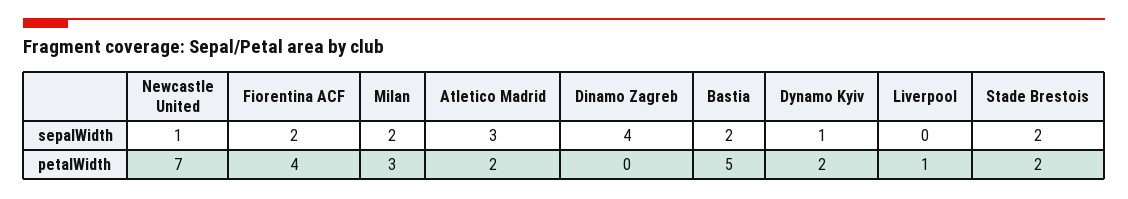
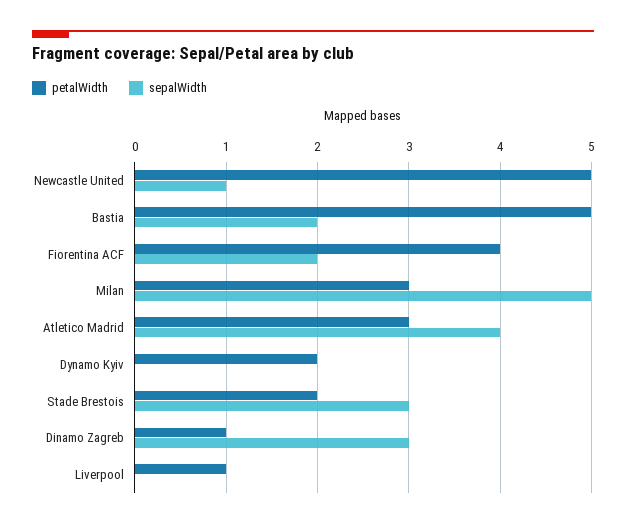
  {
    "sepalWidth": {
      "Newcastle United": 1,
      "Fiorentina ACF": 2,
-     "Milan": 2,
+     "Milan": 5,
-     "Atletico Madrid": 3,
+     "Atletico Madrid": 4,
-     "Dinamo Zagreb": 4,
+     "Dinamo Zagreb": 3,
      "Bastia": 2,
-     "Dynamo Kyiv": 1,
+     "Dynamo Kyiv": 0,
      "Liverpool": 0,
-     "Stade Brestois": 2
+     "Stade Brestois": 3
    },
    "petalWidth": {
-     "Newcastle United": 7,
+     "Newcastle United": 5,
      "Fiorentina ACF": 4,
      "Milan": 3,
-     "Atletico Madrid": 2,
+     "Atletico Madrid": 3,
-     "Dinamo Zagreb": 0,
+     "Dinamo Zagreb": 1,
      "Bastia": 5,
      "Dynamo Kyiv": 2,
      "Liverpool": 1,
      "Stade Brestois": 2
    }
  }

